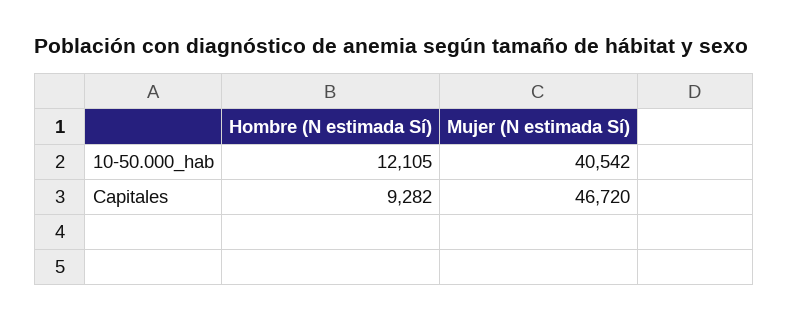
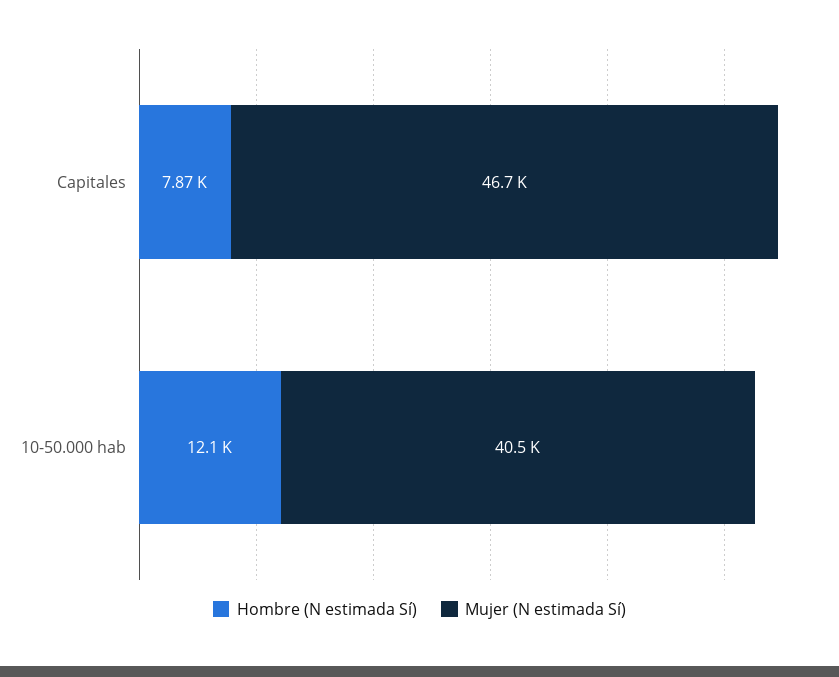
  {
    "Hombre (N estimada Sí)": {
      "10-50.000_hab": 12105,
-     "Capitales": 9282
+     "Capitales": 7870
    },
    "Mujer (N estimada Sí)": {
      "10-50.000_hab": 40542,
      "Capitales": 46720
    }
  }

